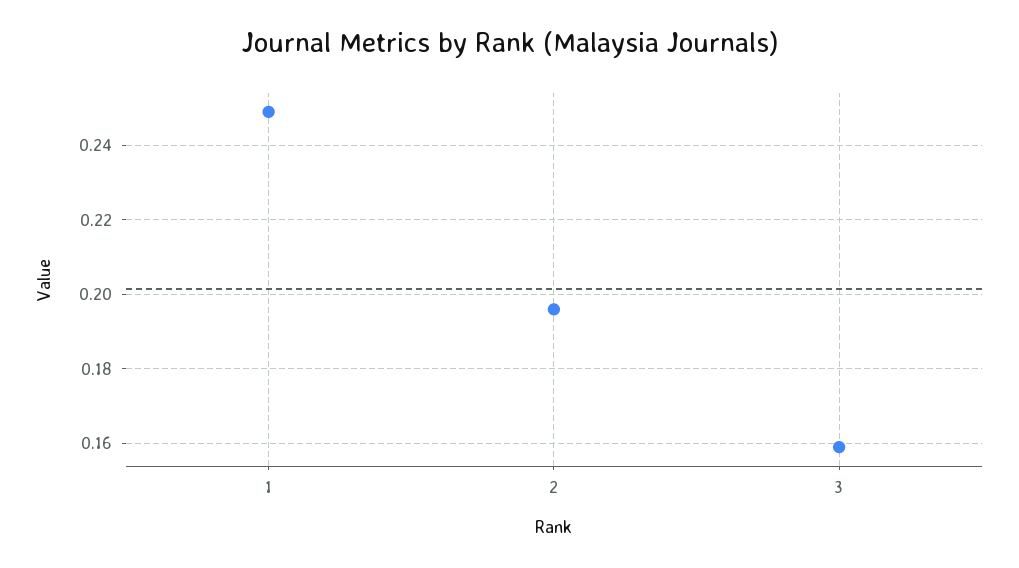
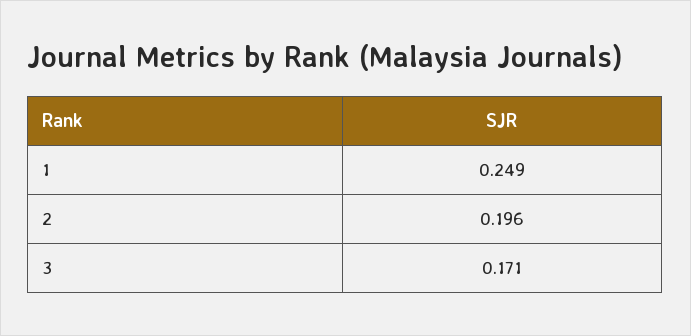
  {
    "1": 0.249,
    "2": 0.196,
-   "3": 0.16
+   "3": 0.171
  }

